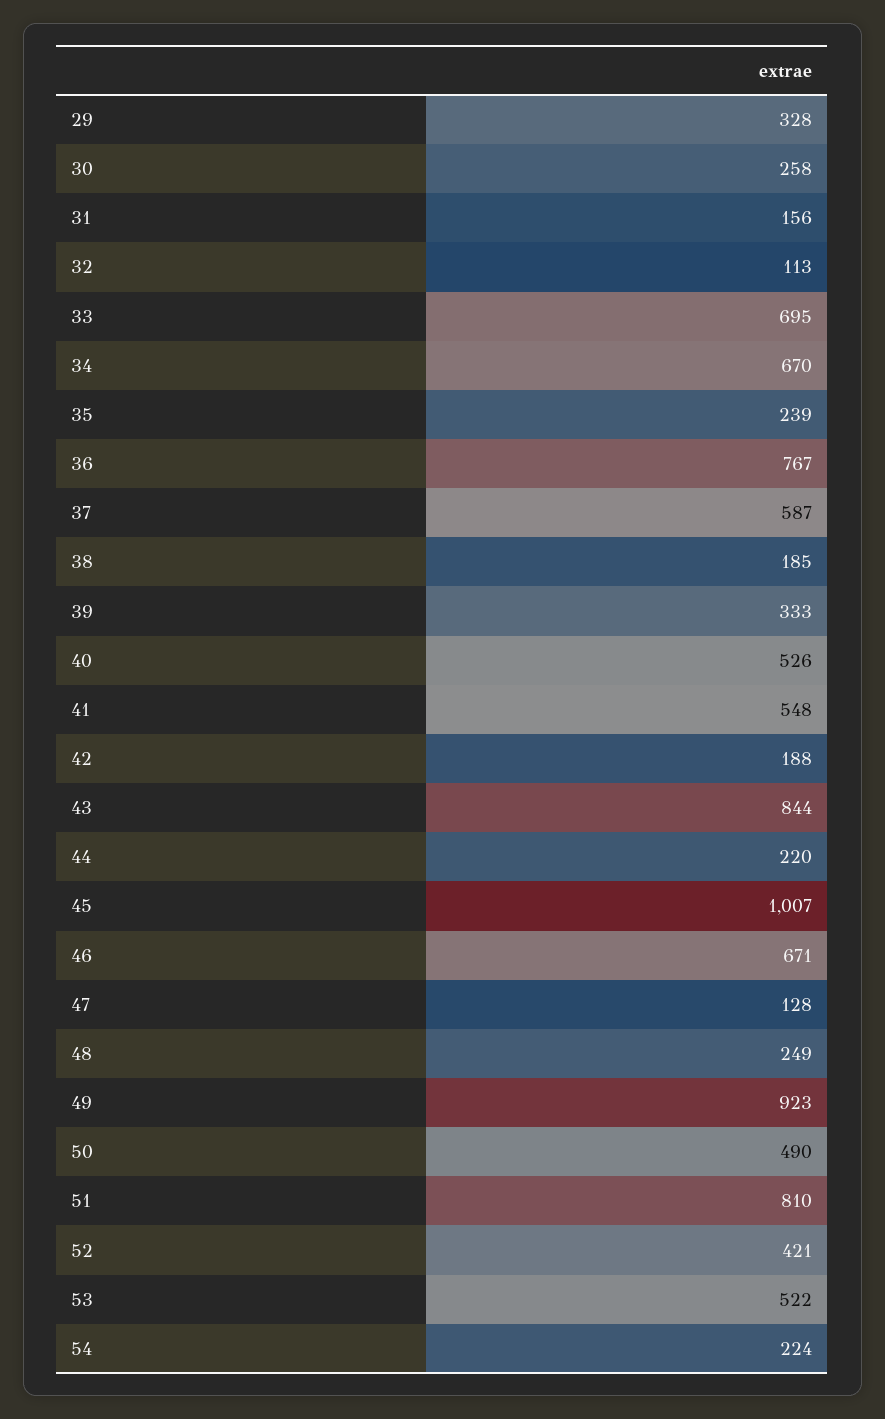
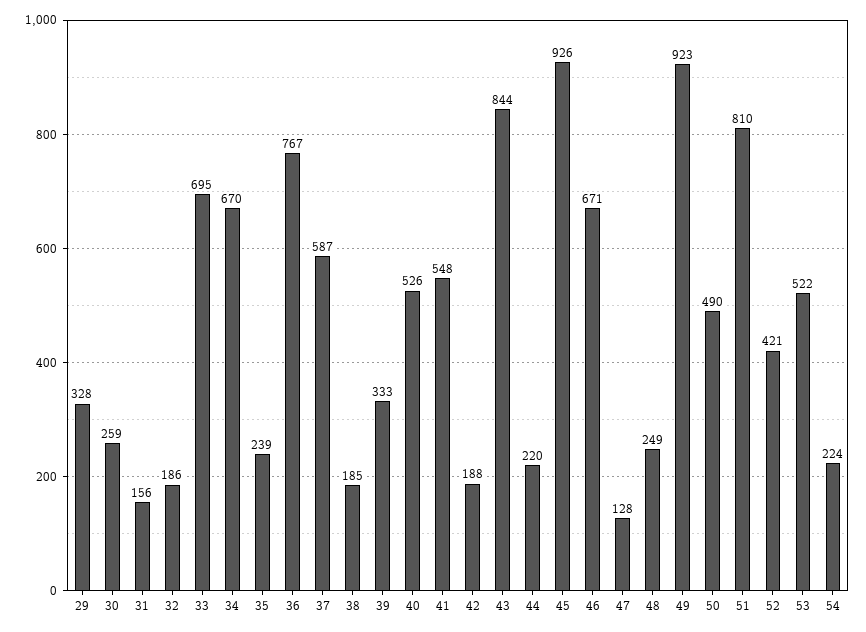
  {
    "29": 328,
-   "30": 258,
+   "30": 259,
    "31": 156,
-   "32": 113,
+   "32": 186,
    "33": 695,
    "34": 670,
    "35": 239,
    "36": 767,
    "37": 587,
    "38": 185,
    "39": 333,
    "40": 526,
    "41": 548,
    "42": 188,
    "43": 844,
    "44": 220,
-   "45": 1007,
+   "45": 926,
    "46": 671,
    "47": 128,
    "48": 249,
    "49": 923,
    "50": 490,
    "51": 810,
    "52": 421,
    "53": 522,
    "54": 224
  }

